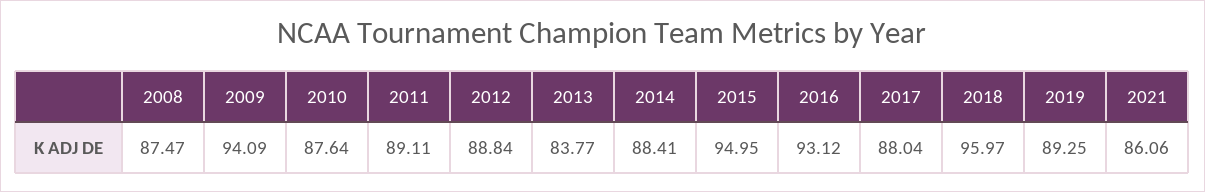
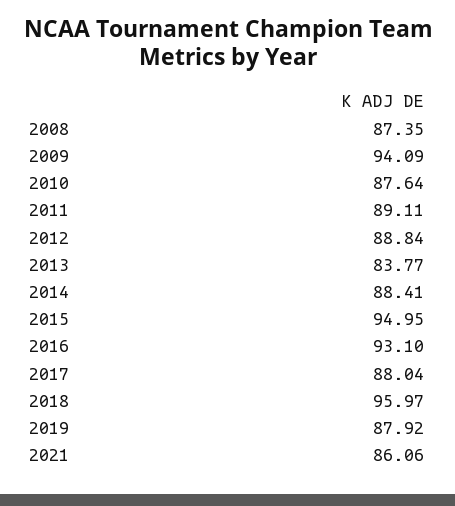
  {
-   "2008": 87.47,
+   "2008": 87.35,
    "2009": 94.09,
    "2010": 87.64,
    "2011": 89.11,
    "2012": 88.84,
    "2013": 83.77,
    "2014": 88.41,
    "2015": 94.95,
-   "2016": 93.12,
+   "2016": 93.1,
    "2017": 88.04,
    "2018": 95.97,
-   "2019": 89.25,
+   "2019": 87.92,
    "2021": 86.06
  }

